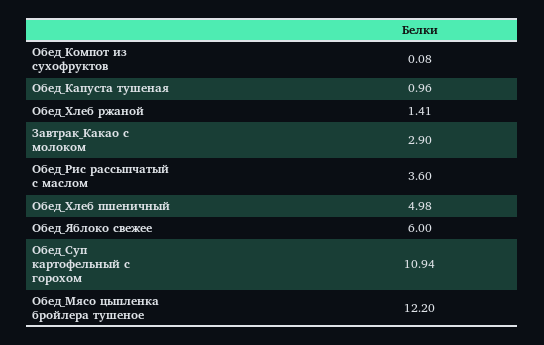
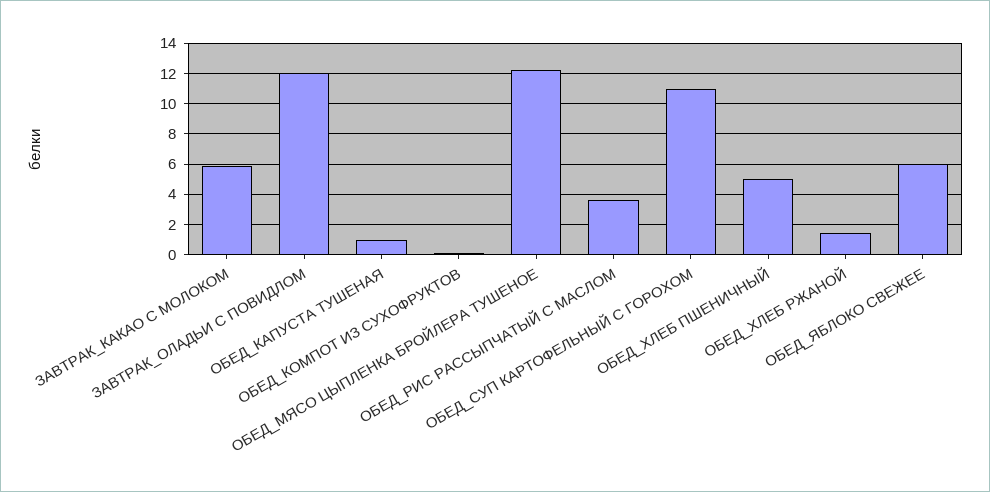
  {
    "Обед_Компот из сухофруктов": 0.08,
    "Обед_Капуста тушеная": 0.96,
    "Обед_Хлеб ржаной": 1.41,
-   "Завтрак_Какао с молоком": 2.9,
+   "Завтрак_Какао с молоком": 6,
    "Обед_Рис рассыпчатый с маслом": 3.6,
    "Обед_Хлеб пшеничный": 4.98,
    "Обед_Яблоко свежее": 6,
    "Обед_Суп картофельный с горохом": 10.94,
-   "Обед_Мясо цыпленка бройлера тушеное": 12.2
+   "Обед_Мясо цыпленка бройлера тушеное": 12.2,
+   "ЗАВТРАК_ОЛАДЬИ С ПОВИДЛОМ": 12
  }

